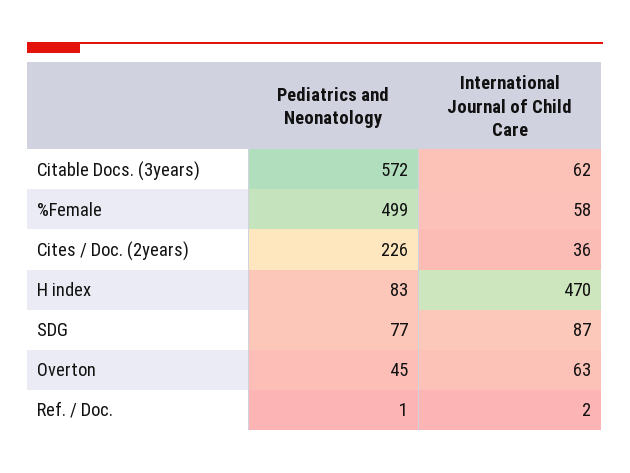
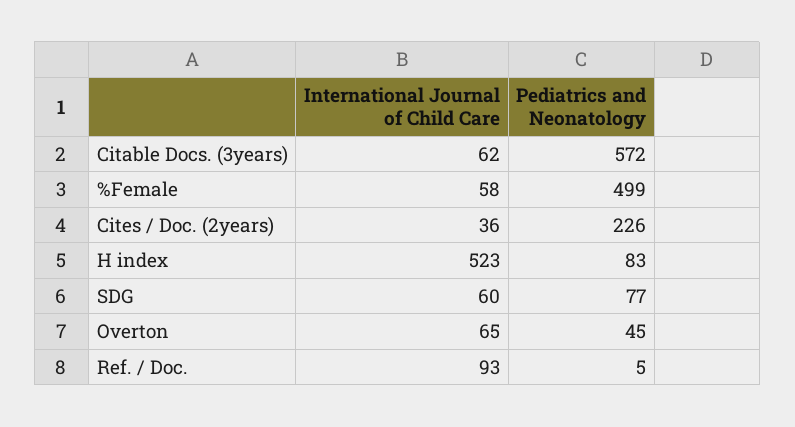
  {
    "Pediatrics and Neonatology": {
      "Citable Docs. (3years)": 572,
      "%Female": 499,
      "Cites / Doc. (2years)": 226,
      "H index": 83,
      "SDG": 77,
      "Overton": 45,
-     "Ref. / Doc.": 1
+     "Ref. / Doc.": 5
    },
    "International Journal of Child Care": {
      "Citable Docs. (3years)": 62,
      "%Female": 58,
      "Cites / Doc. (2years)": 36,
-     "H index": 470,
+     "H index": 523,
-     "SDG": 87,
+     "SDG": 60,
-     "Overton": 63,
+     "Overton": 65,
-     "Ref. / Doc.": 2
+     "Ref. / Doc.": 93
    }
  }

